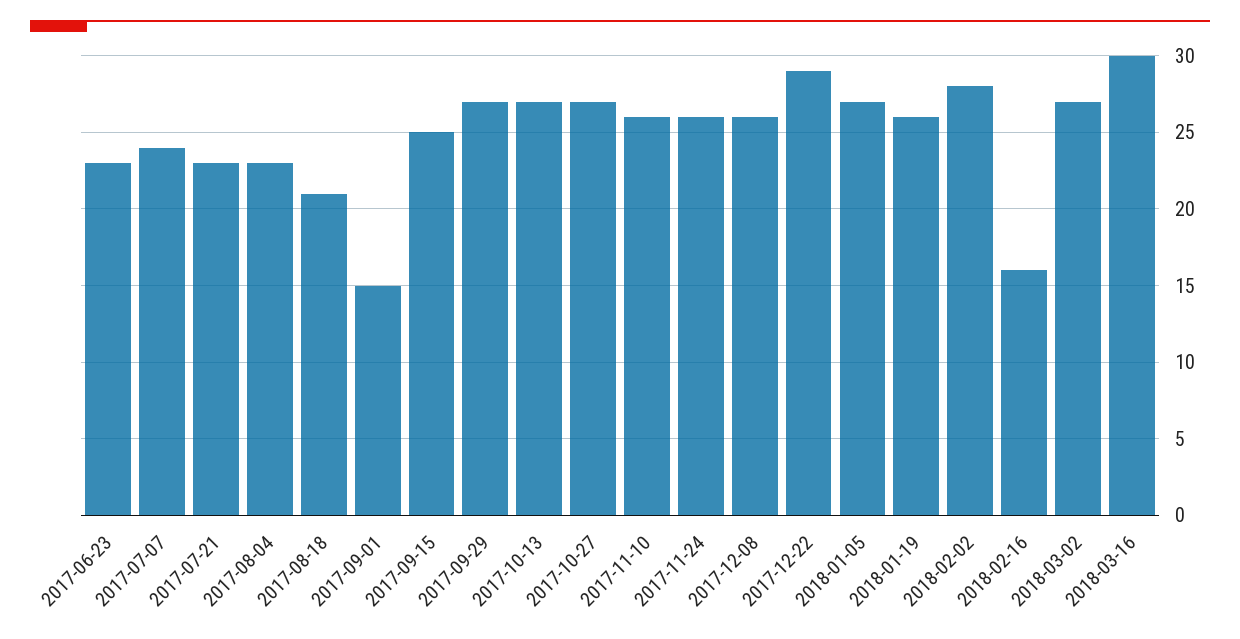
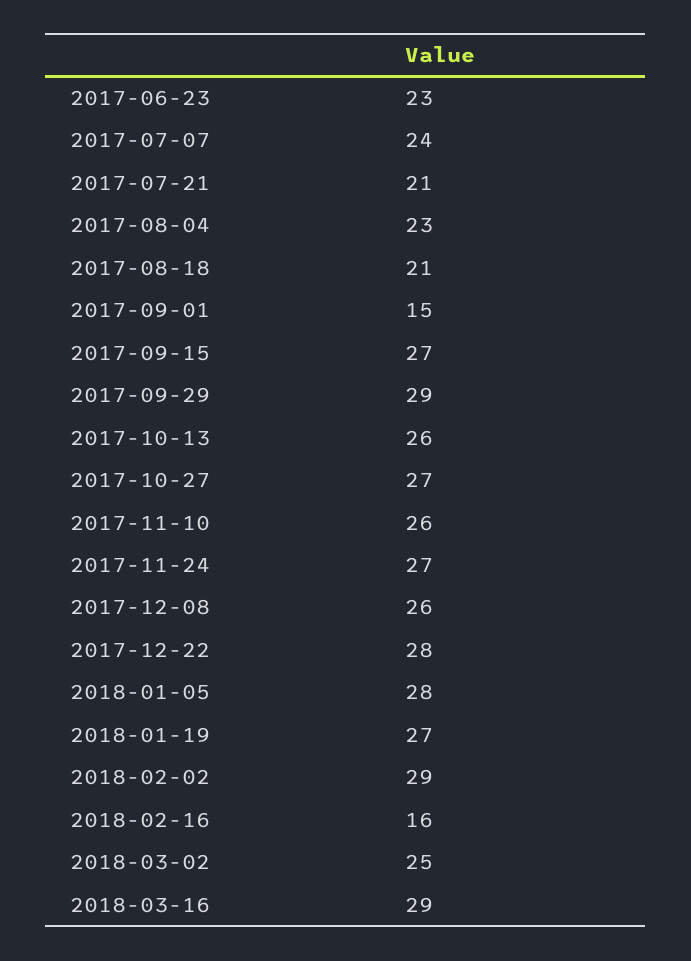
  {
    "2017-06-23": 23,
    "2017-07-07": 24,
-   "2017-07-21": 23,
+   "2017-07-21": 21,
    "2017-08-04": 23,
    "2017-08-18": 21,
    "2017-09-01": 15,
-   "2017-09-15": 25,
+   "2017-09-15": 27,
-   "2017-09-29": 27,
+   "2017-09-29": 29,
-   "2017-10-13": 27,
+   "2017-10-13": 26,
    "2017-10-27": 27,
    "2017-11-10": 26,
-   "2017-11-24": 26,
+   "2017-11-24": 27,
    "2017-12-08": 26,
-   "2017-12-22": 29,
+   "2017-12-22": 28,
-   "2018-01-05": 27,
+   "2018-01-05": 28,
-   "2018-01-19": 26,
+   "2018-01-19": 27,
-   "2018-02-02": 28,
+   "2018-02-02": 29,
    "2018-02-16": 16,
-   "2018-03-02": 27,
+   "2018-03-02": 25,
-   "2018-03-16": 30
+   "2018-03-16": 29
  }

